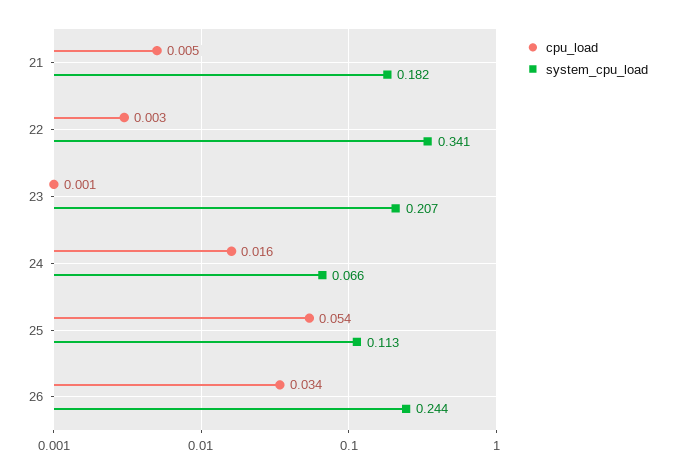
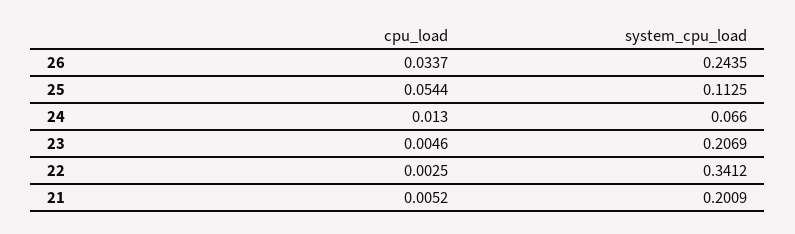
  {
    "cpu_load": {
      "21": 0.0052,
      "22": 0.0025,
-     "23": 0.001,
+     "23": 0.0046,
-     "24": 0.016,
+     "24": 0.013,
      "25": 0.0544,
      "26": 0.0337
    },
    "system_cpu_load": {
-     "21": 0.182,
+     "21": 0.2009,
      "22": 0.3412,
      "23": 0.2069,
      "24": 0.066,
      "25": 0.1125,
      "26": 0.2435
    }
  }

